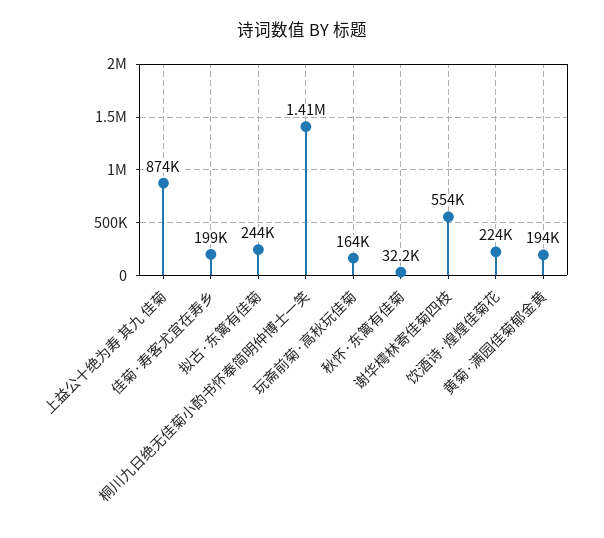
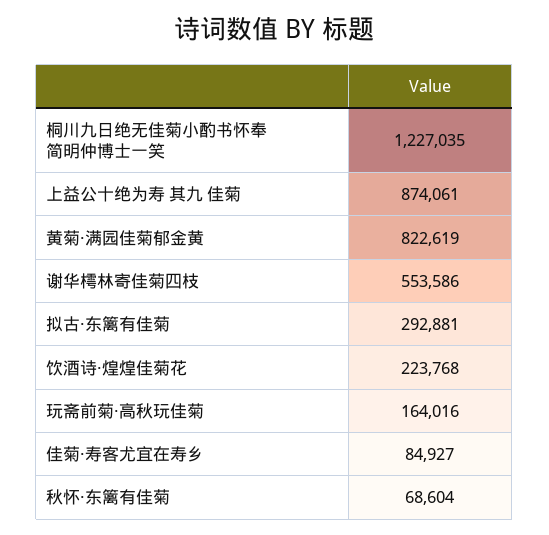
  {
    "上益公十绝为寿 其九 佳菊": 874061,
-   "佳菊·寿客尤宜在寿乡": 199000,
+   "佳菊·寿客尤宜在寿乡": 84927,
-   "拟古·东篱有佳菊": 244000,
+   "拟古·东篱有佳菊": 292881,
-   "桐川九日绝无佳菊小酌书怀奉简明仲博士一笑": 1410000,
+   "桐川九日绝无佳菊小酌书怀奉简明仲博士一笑": 1227035,
    "玩斋前菊·高秋玩佳菊": 164016,
-   "秋怀·东篱有佳菊": 32200,
+   "秋怀·东篱有佳菊": 68604,
    "谢华樗林寄佳菊四枝": 553586,
    "饮酒诗·煌煌佳菊花": 223768,
-   "黄菊·满园佳菊郁金黄": 194000
+   "黄菊·满园佳菊郁金黄": 822619
  }

